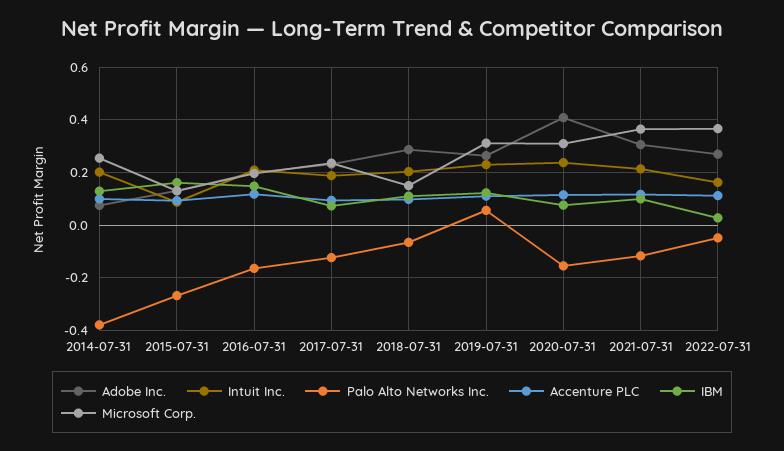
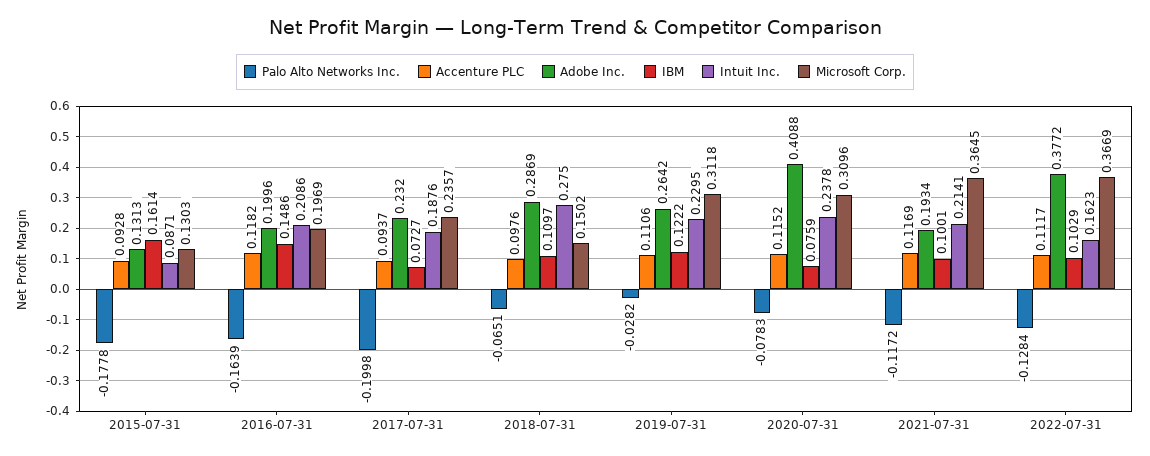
  {
    "Adobe Inc.": {
-     "2014-07-31": 0.075,
      "2015-07-31": 0.1313,
      "2016-07-31": 0.1996,
      "2017-07-31": 0.232,
      "2018-07-31": 0.2869,
      "2019-07-31": 0.2642,
      "2020-07-31": 0.4088,
-     "2021-07-31": 0.3,
+     "2021-07-31": 0.1934,
-     "2022-07-31": 0.275
+     "2022-07-31": 0.3772
    },
    "Intuit Inc.": {
-     "2014-07-31": 0.2,
      "2015-07-31": 0.0871,
      "2016-07-31": 0.2086,
      "2017-07-31": 0.1876,
-     "2018-07-31": 0.2,
+     "2018-07-31": 0.275,
      "2019-07-31": 0.2295,
      "2020-07-31": 0.2378,
      "2021-07-31": 0.2141,
      "2022-07-31": 0.1623
    },
    "Palo Alto Networks Inc.": {
-     "2014-07-31": -0.375,
-     "2015-07-31": -0.275,
+     "2015-07-31": -0.1778,
      "2016-07-31": -0.1639,
-     "2017-07-31": -0.125,
+     "2017-07-31": -0.1998,
      "2018-07-31": -0.0651,
-     "2019-07-31": 0.05,
+     "2019-07-31": -0.0282,
-     "2020-07-31": -0.15,
+     "2020-07-31": -0.0783,
      "2021-07-31": -0.1172,
-     "2022-07-31": -0.05
+     "2022-07-31": -0.1284
    },
    "Accenture PLC": {
-     "2014-07-31": 0.1,
      "2015-07-31": 0.0928,
      "2016-07-31": 0.1182,
      "2017-07-31": 0.0937,
      "2018-07-31": 0.0976,
      "2019-07-31": 0.1106,
      "2020-07-31": 0.1152,
      "2021-07-31": 0.1169,
      "2022-07-31": 0.1117
    },
    "IBM": {
-     "2014-07-31": 0.125,
      "2015-07-31": 0.1614,
      "2016-07-31": 0.1486,
      "2017-07-31": 0.0727,
      "2018-07-31": 0.1097,
      "2019-07-31": 0.1222,
      "2020-07-31": 0.0759,
      "2021-07-31": 0.1001,
-     "2022-07-31": 0.025
+     "2022-07-31": 0.1029
    },
    "Microsoft Corp.": {
-     "2014-07-31": 0.25,
      "2015-07-31": 0.1303,
      "2016-07-31": 0.1969,
      "2017-07-31": 0.2357,
      "2018-07-31": 0.1502,
      "2019-07-31": 0.3118,
      "2020-07-31": 0.3096,
      "2021-07-31": 0.3645,
      "2022-07-31": 0.3669
    }
  }

